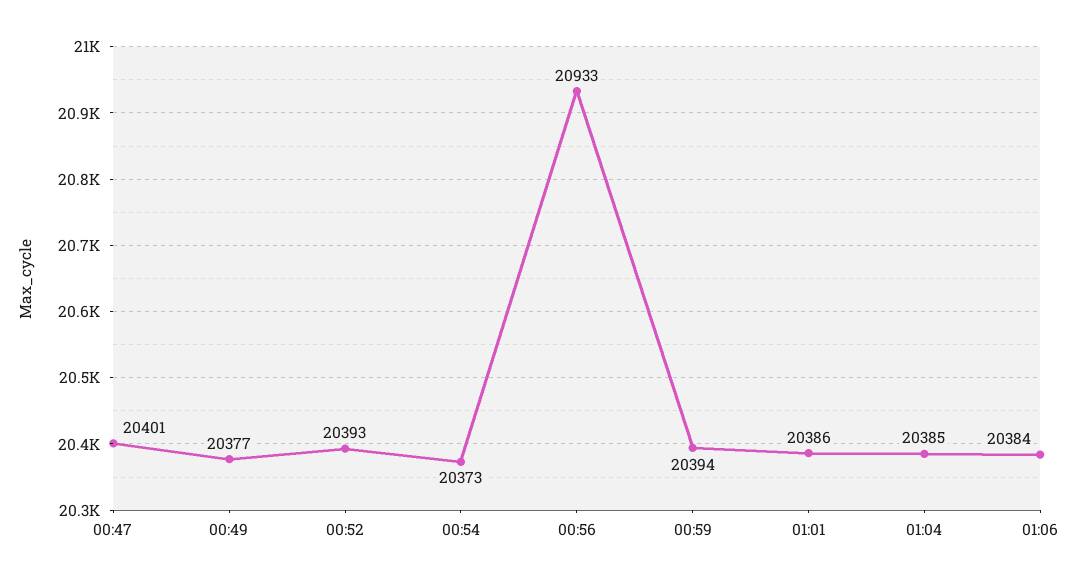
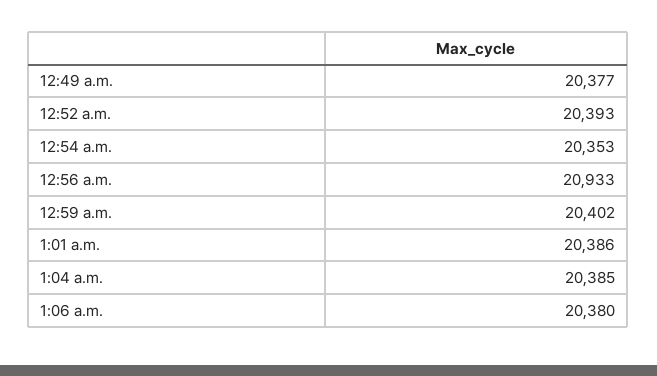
  {
-   "00:47": 20401,
    "00:49": 20377,
    "00:52": 20393,
-   "00:54": 20373,
+   "00:54": 20353,
    "00:56": 20933,
-   "00:59": 20394,
+   "00:59": 20402,
    "01:01": 20386,
    "01:04": 20385,
-   "01:06": 20384
+   "01:06": 20380
  }

